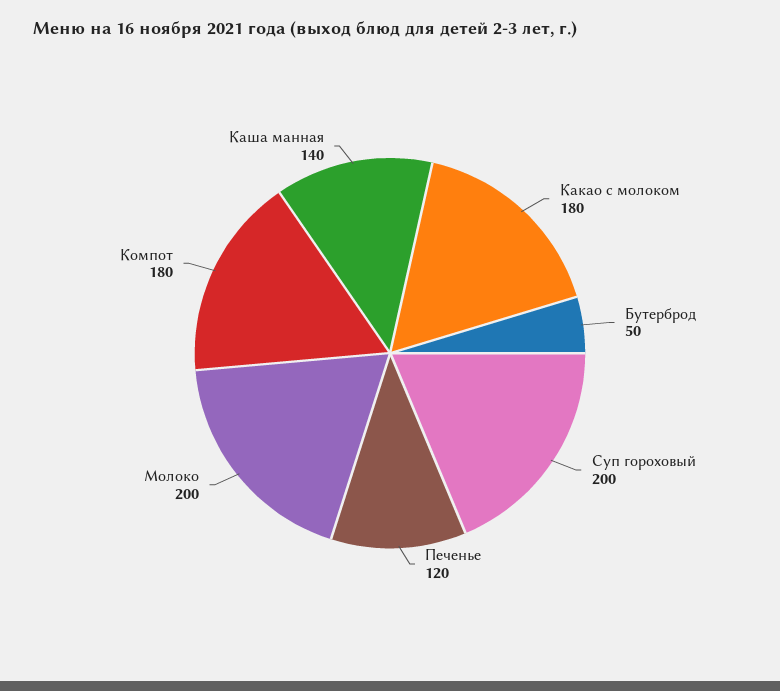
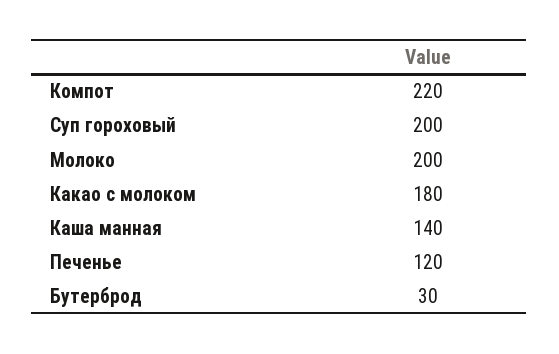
  {
    "Какао с молоком": 180,
-   "Бутерброд": 50,
+   "Бутерброд": 30,
    "Суп гороховый": 200,
    "Печенье": 120,
    "Молоко": 200,
-   "Компот": 180,
+   "Компот": 220,
    "Каша манная": 140
  }

